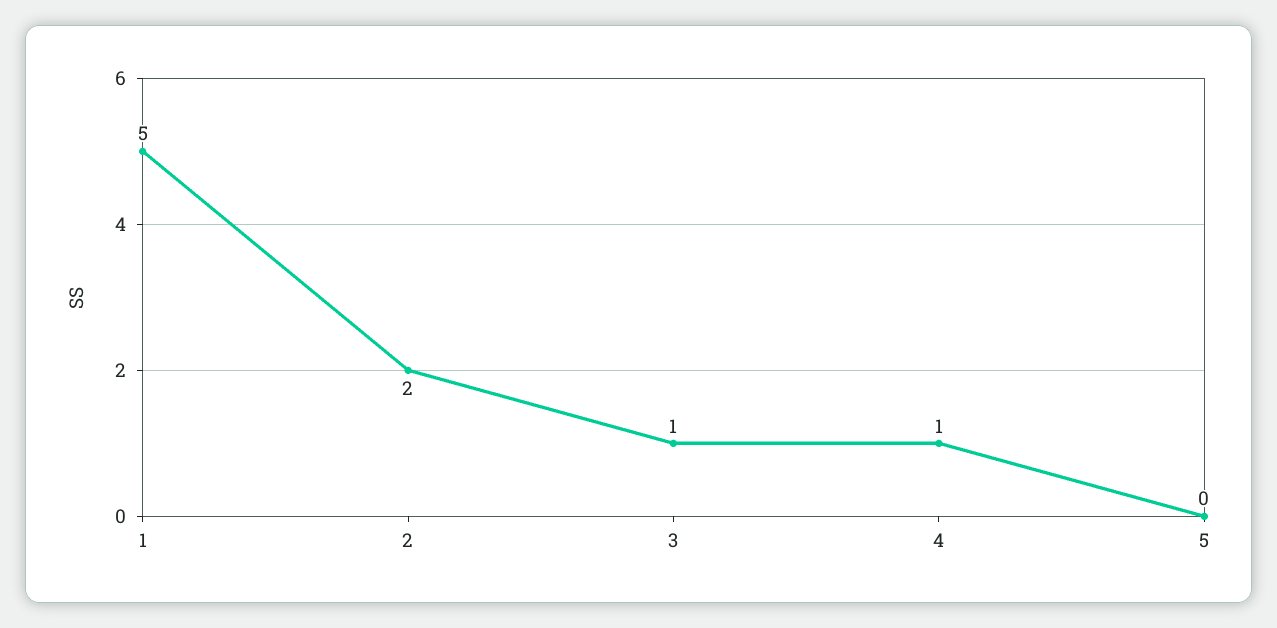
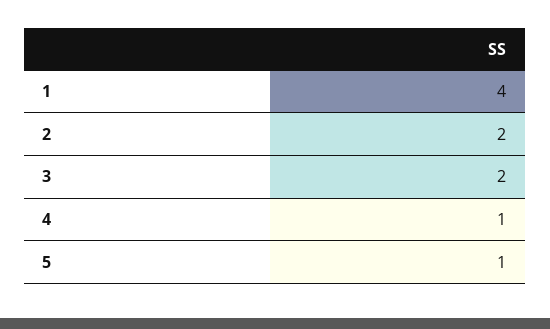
  {
-   "1": 5,
+   "1": 4,
    "2": 2,
-   "3": 1,
+   "3": 2,
    "4": 1,
-   "5": 0
+   "5": 1
  }

